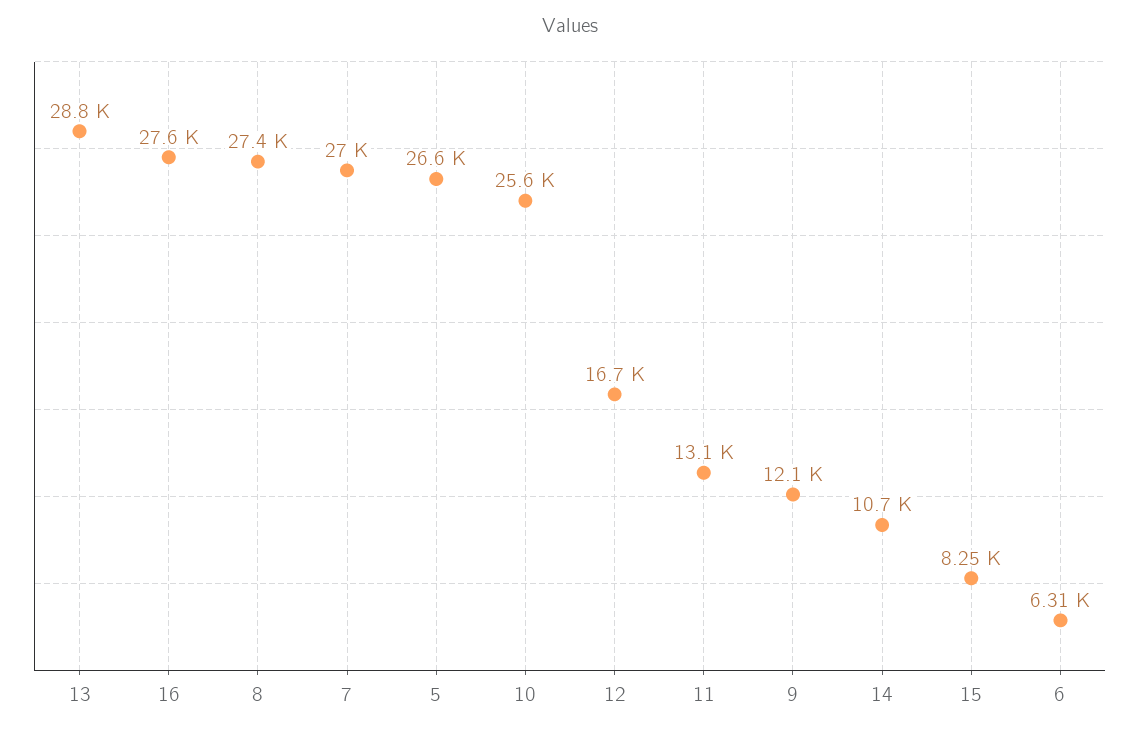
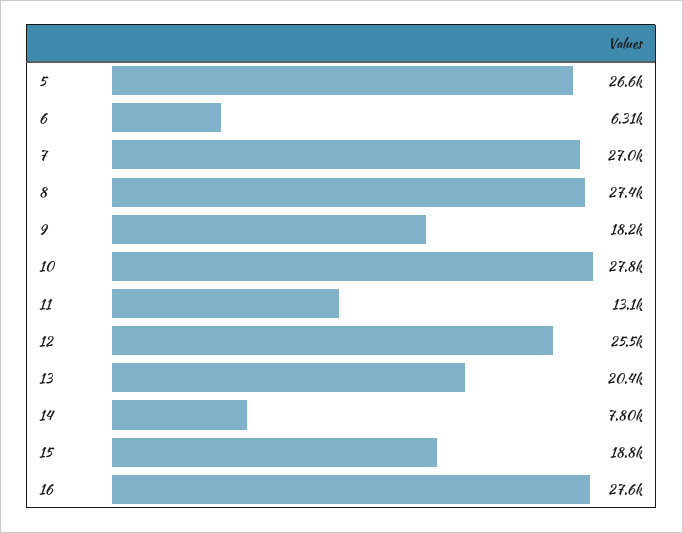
  {
-   "13": 28800,
+   "13": 20400,
    "16": 27600,
    "8": 27400,
    "7": 27000,
    "5": 26600,
-   "10": 25600,
+   "10": 27800,
-   "12": 16700,
+   "12": 25500,
    "11": 13100,
-   "9": 12100,
+   "9": 18200,
-   "14": 10700,
+   "14": 7800,
-   "15": 8250,
+   "15": 18800,
    "6": 6310
  }

